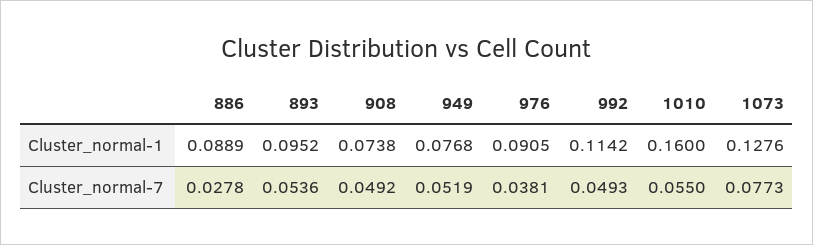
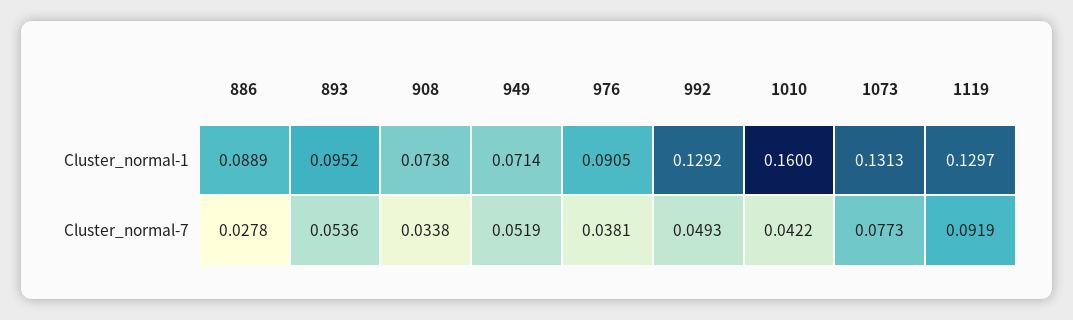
  {
    "886": {
      "Cluster_normal-1": 0.0889,
      "Cluster_normal-7": 0.0278
    },
    "893": {
      "Cluster_normal-1": 0.0952,
      "Cluster_normal-7": 0.0536
    },
    "908": {
      "Cluster_normal-1": 0.0738,
-     "Cluster_normal-7": 0.0492
+     "Cluster_normal-7": 0.0338
    },
    "949": {
-     "Cluster_normal-1": 0.0768,
+     "Cluster_normal-1": 0.0714,
      "Cluster_normal-7": 0.0519
    },
    "976": {
      "Cluster_normal-1": 0.0905,
      "Cluster_normal-7": 0.0381
    },
    "992": {
-     "Cluster_normal-1": 0.1142,
+     "Cluster_normal-1": 0.1292,
      "Cluster_normal-7": 0.0493
    },
    "1010": {
      "Cluster_normal-1": 0.16,
-     "Cluster_normal-7": 0.055
+     "Cluster_normal-7": 0.0422
    },
    "1073": {
-     "Cluster_normal-1": 0.1276,
+     "Cluster_normal-1": 0.1313,
      "Cluster_normal-7": 0.0773
-   }
+   },
+   "1119": {
+     "Cluster_normal-1": 0.1297,
+     "Cluster_normal-7": 0.0919
+   }
  }

